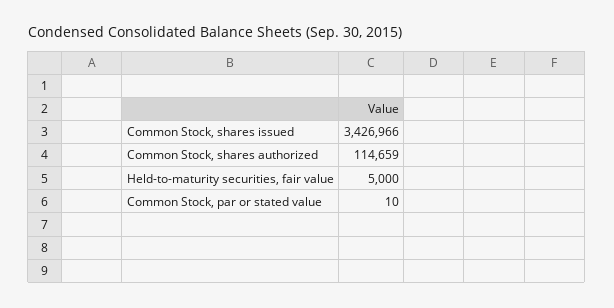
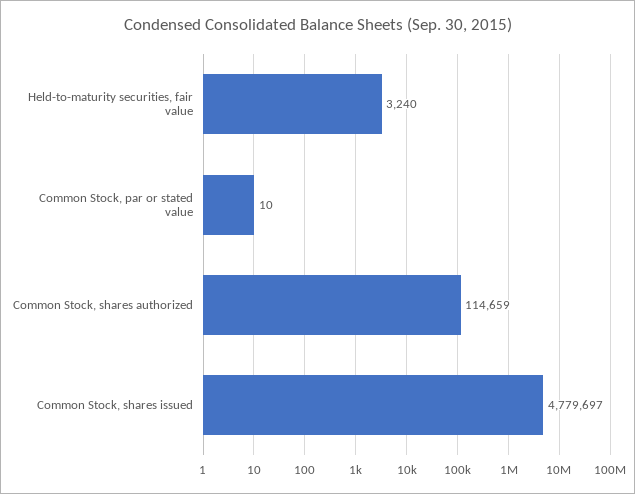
  {
-   "Common Stock, shares issued": 3426966,
+   "Common Stock, shares issued": 4779697,
    "Common Stock, shares authorized": 114659,
-   "Held-to-maturity securities, fair value": 5000,
+   "Held-to-maturity securities, fair value": 3240,
    "Common Stock, par or stated value": 10
  }

